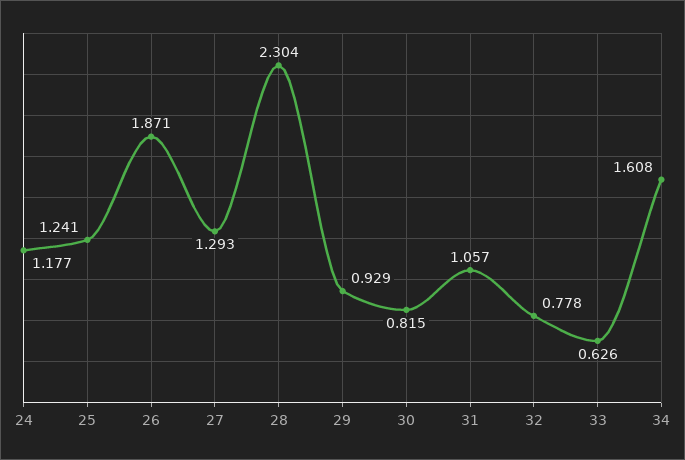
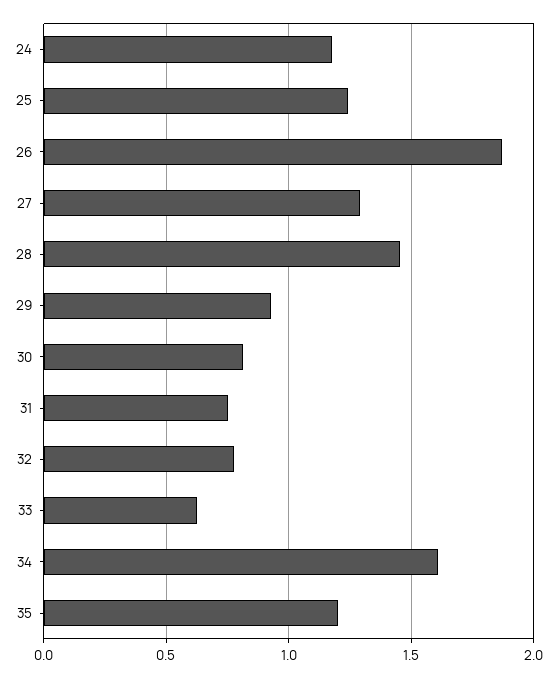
  {
    "24": 1.177,
    "25": 1.241,
    "26": 1.871,
    "27": 1.293,
-   "28": 2.304,
+   "28": 1.45,
    "29": 0.929,
    "30": 0.815,
-   "31": 1.057,
+   "31": 0.75,
    "32": 0.778,
    "33": 0.626,
-   "34": 1.608
+   "34": 1.608,
+   "35": 1.2
  }

